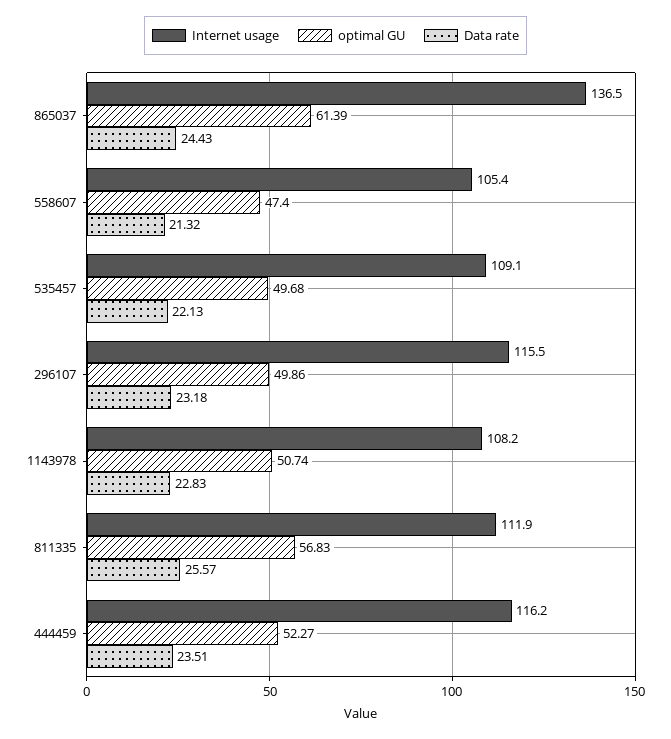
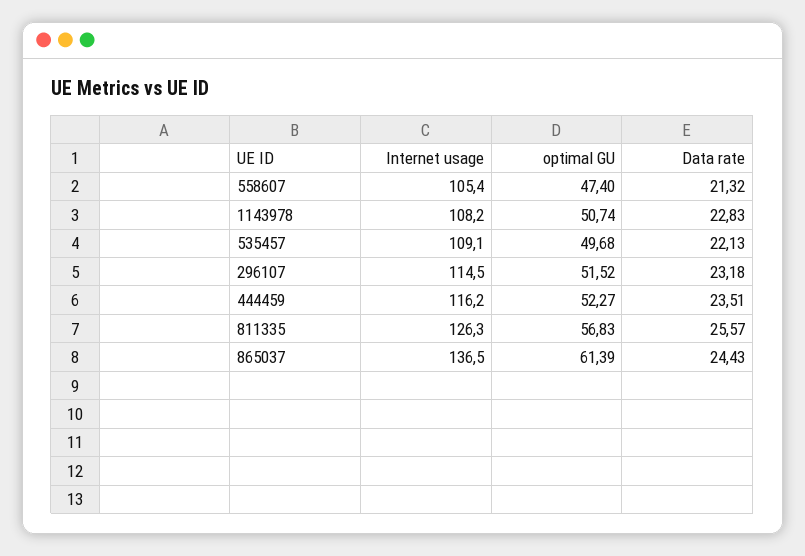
  {
    "Internet usage": {
      "865037": 136.5,
      "558607": 105.4,
      "535457": 109.1,
-     "296107": 115.5,
+     "296107": 114.5,
      "1143978": 108.2,
-     "811335": 111.9,
+     "811335": 126.3,
      "444459": 116.2
    },
    "optimal GU": {
      "865037": 61.39,
      "558607": 47.4,
      "535457": 49.68,
-     "296107": 49.86,
+     "296107": 51.52,
      "1143978": 50.74,
      "811335": 56.83,
      "444459": 52.27
    },
    "Data rate": {
      "865037": 24.43,
      "558607": 21.32,
      "535457": 22.13,
      "296107": 23.18,
      "1143978": 22.83,
      "811335": 25.57,
      "444459": 23.51
    }
  }

